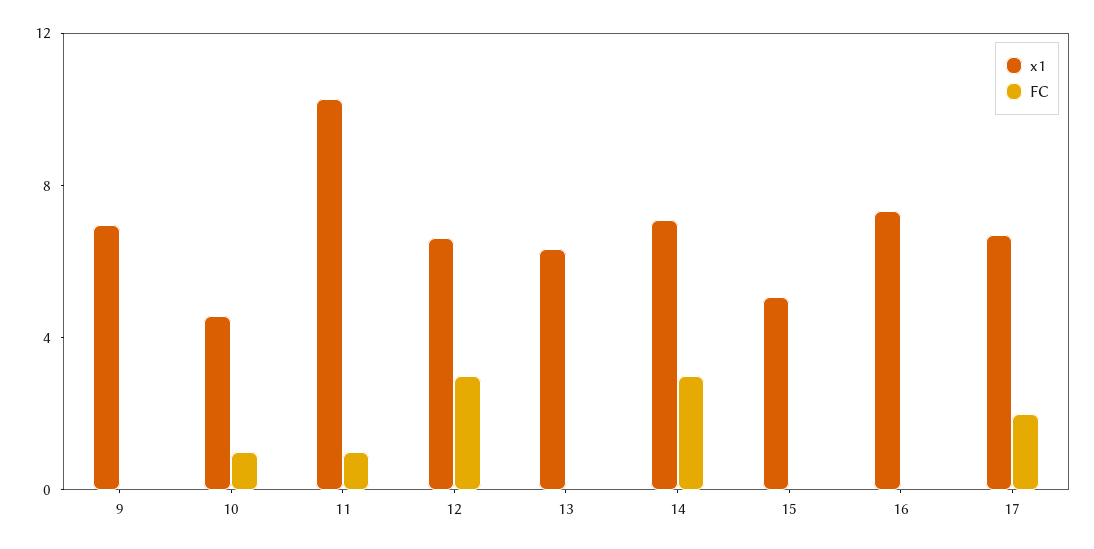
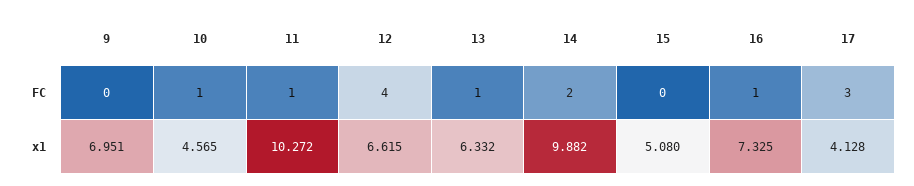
  {
    "x1": {
      "9": 6.951,
      "10": 4.565,
      "11": 10.272,
      "12": 6.615,
      "13": 6.332,
-     "14": 7,
+     "14": 9.882,
      "15": 5.08,
      "16": 7.325,
-     "17": 7
+     "17": 4.128
    },
    "FC": {
      "9": 0,
      "10": 1,
      "11": 1,
-     "12": 3,
+     "12": 4,
-     "13": 0,
+     "13": 1,
-     "14": 3,
+     "14": 2,
      "15": 0,
-     "16": 0,
+     "16": 1,
-     "17": 2
+     "17": 3
    }
  }

